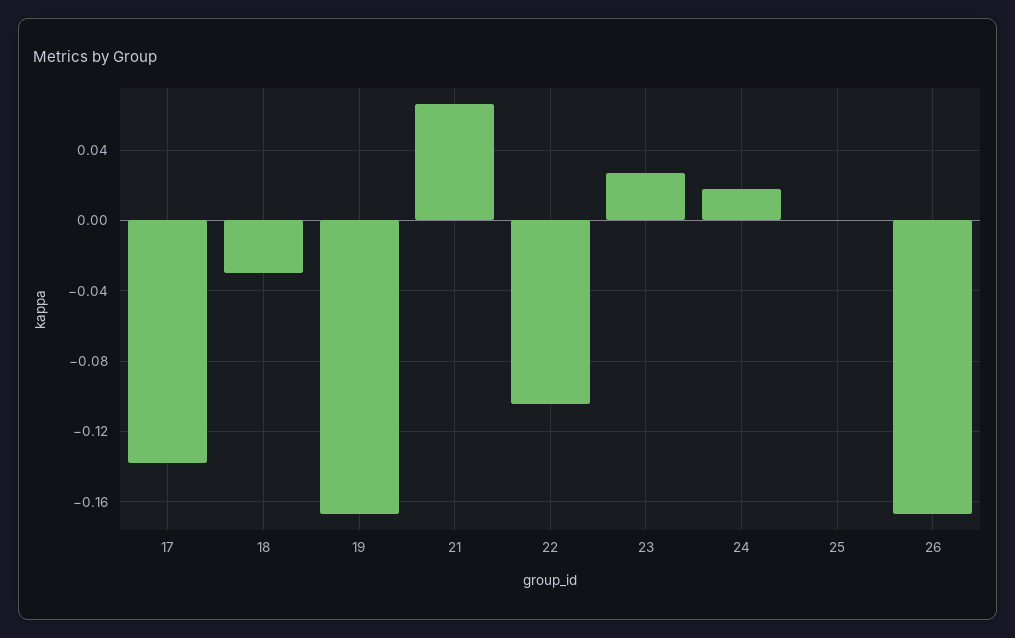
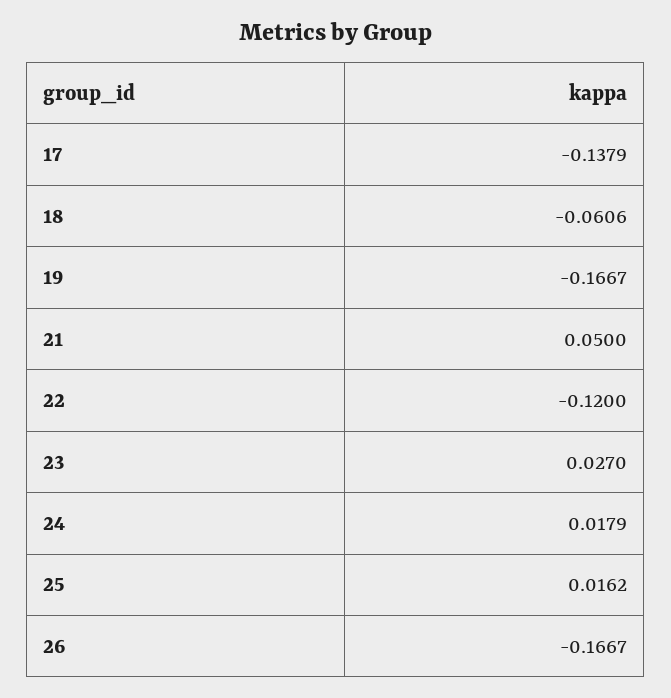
  {
    "17": -0.1379,
-   "18": -0.03,
+   "18": -0.0606,
    "19": -0.1667,
-   "21": 0.065,
+   "21": 0.05,
-   "22": -0.105,
+   "22": -0.12,
    "23": 0.027,
    "24": 0.0179,
-   "25": 0,
+   "25": 0.0162,
    "26": -0.1667
  }

